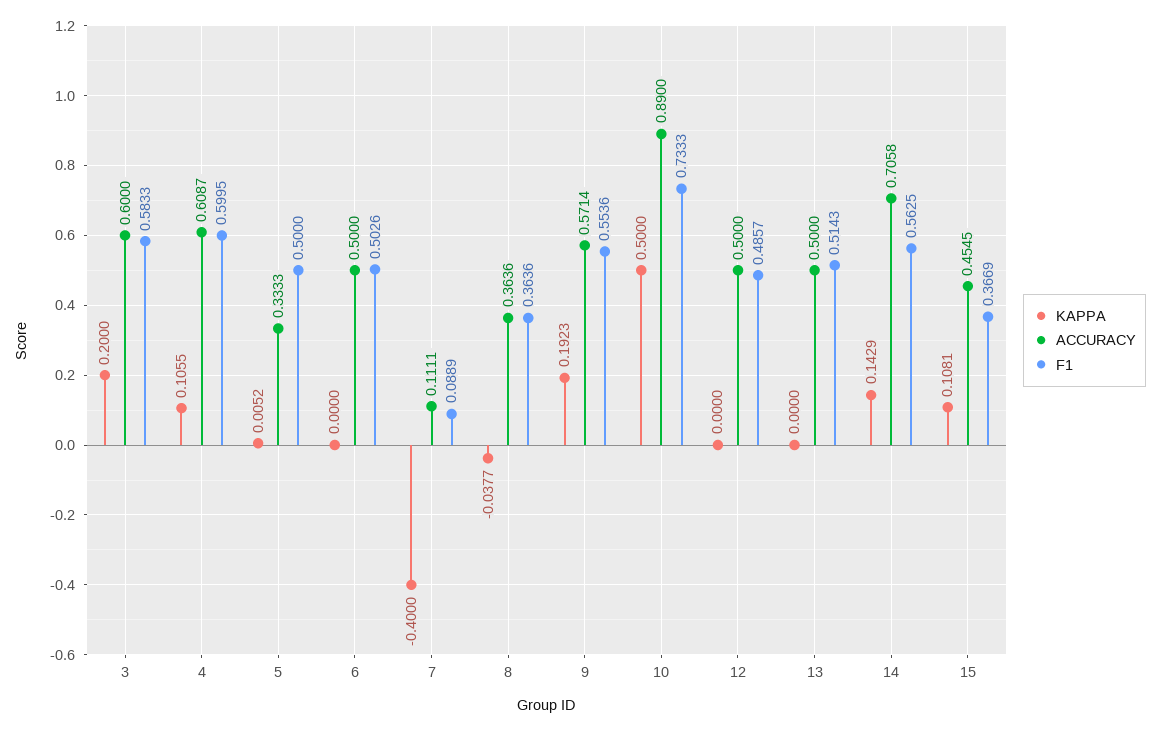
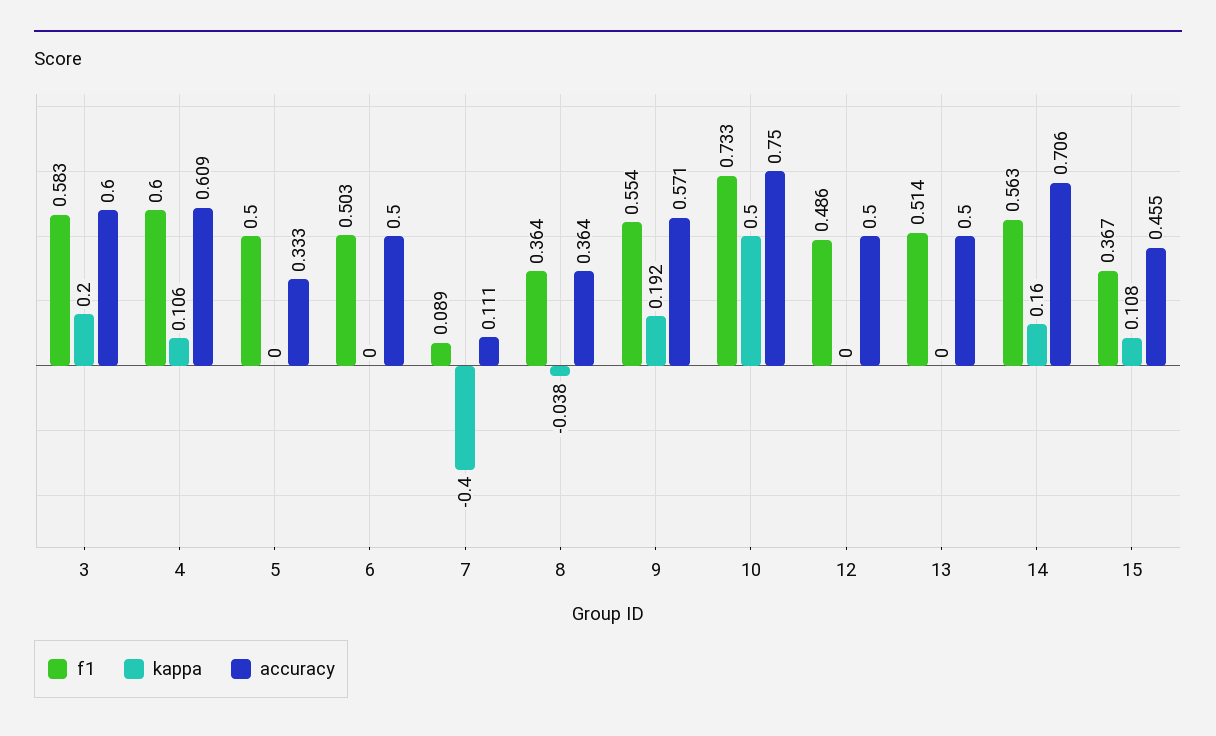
  {
    "KAPPA": {
      "3": 0.2,
      "4": 0.1055,
-     "5": 0.0052,
+     "5": 0,
      "6": 0,
      "7": -0.4,
      "8": -0.0377,
      "9": 0.1923,
      "10": 0.5,
      "12": 0,
      "13": 0,
-     "14": 0.1429,
+     "14": 0.16,
      "15": 0.1081
    },
    "ACCURACY": {
      "3": 0.6,
      "4": 0.6087,
      "5": 0.3333,
      "6": 0.5,
      "7": 0.1111,
      "8": 0.3636,
      "9": 0.5714,
-     "10": 0.89,
+     "10": 0.75,
      "12": 0.5,
      "13": 0.5,
      "14": 0.7058,
      "15": 0.4545
    },
    "F1": {
      "3": 0.5833,
      "4": 0.5995,
      "5": 0.5,
      "6": 0.5026,
      "7": 0.0889,
      "8": 0.3636,
      "9": 0.5536,
      "10": 0.7333,
      "12": 0.4857,
      "13": 0.5143,
      "14": 0.5625,
      "15": 0.3669
    }
  }

